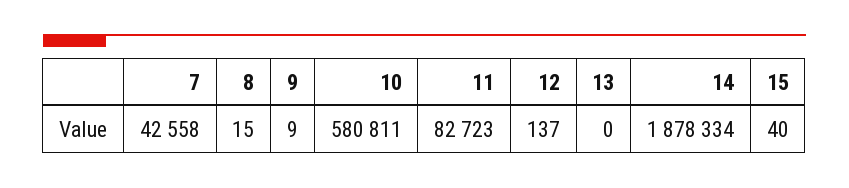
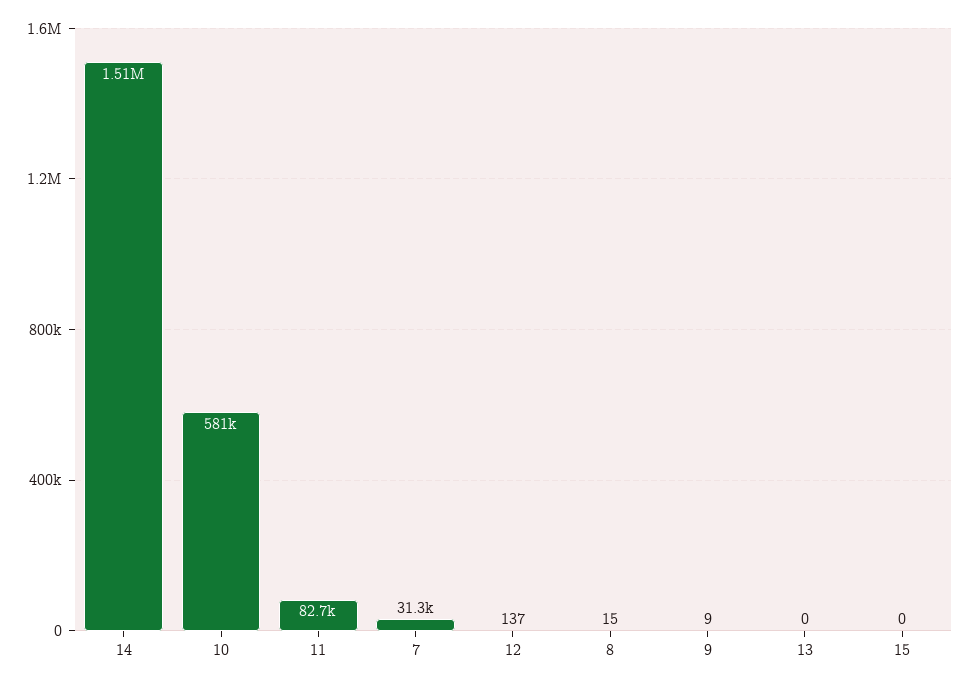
  {
-   "7": 42558,
+   "7": 31300,
    "8": 15,
    "9": 9,
    "10": 580811,
    "11": 82723,
    "12": 137,
    "13": 0,
-   "14": 1878334,
+   "14": 1510000,
-   "15": 40
+   "15": 0
  }

